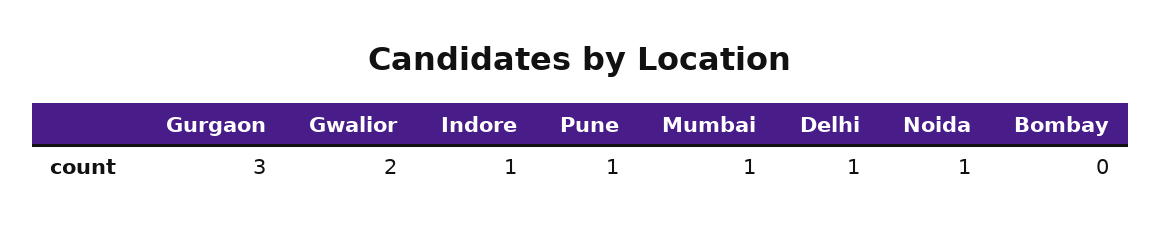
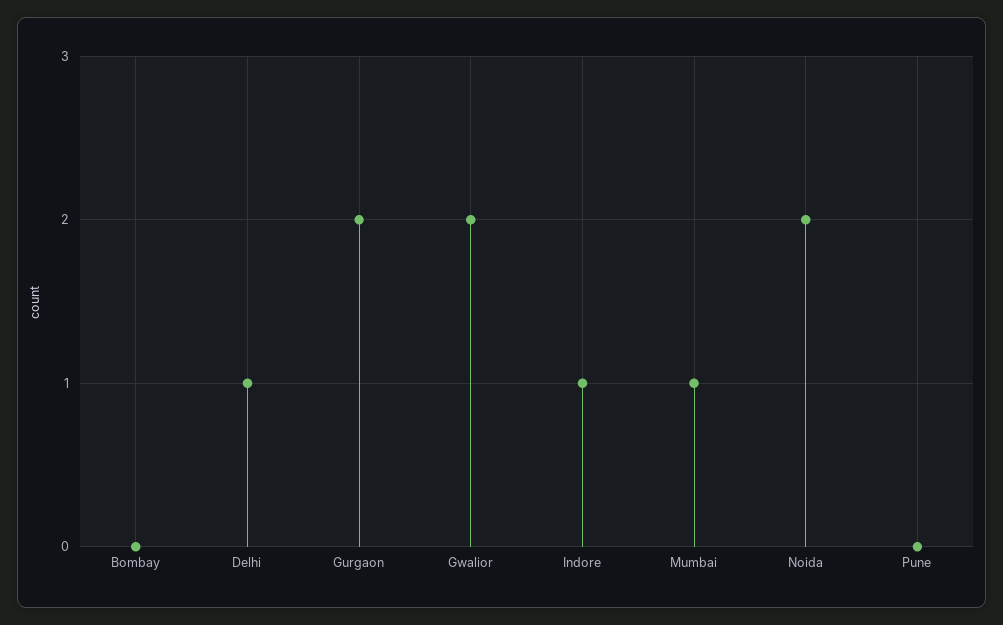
  {
-   "Gurgaon": 3,
+   "Gurgaon": 2,
    "Gwalior": 2,
    "Indore": 1,
-   "Pune": 1,
+   "Pune": 0,
    "Mumbai": 1,
    "Delhi": 1,
-   "Noida": 1,
+   "Noida": 2,
    "Bombay": 0
  }

